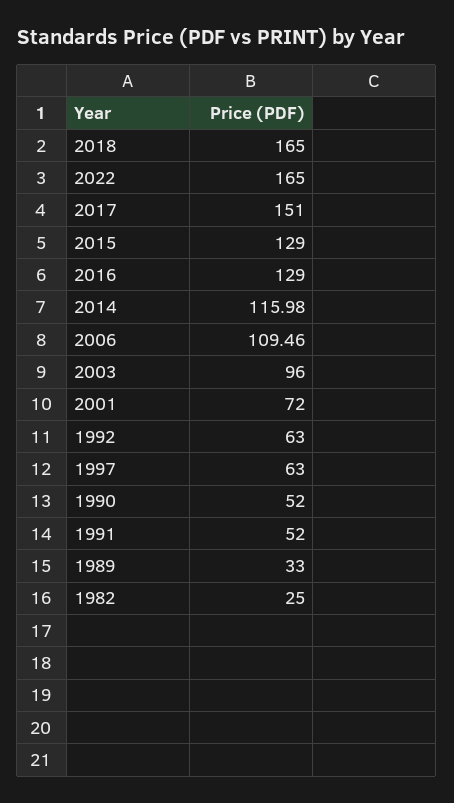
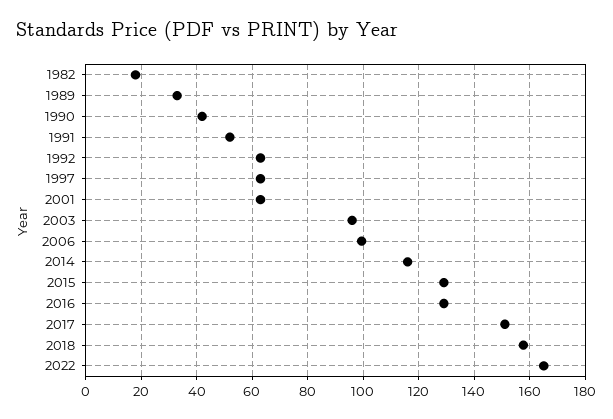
  {
-   "2018": 165,
+   "2018": 157.5,
    "2022": 165,
    "2017": 151,
    "2015": 129,
    "2016": 129,
    "2014": 115.98,
-   "2006": 109.46,
+   "2006": 100,
    "2003": 96,
-   "2001": 72,
+   "2001": 62.5,
    "1992": 63,
    "1997": 63,
-   "1990": 52,
+   "1990": 42.5,
    "1991": 52,
    "1989": 33,
-   "1982": 25
+   "1982": 17.5
  }

